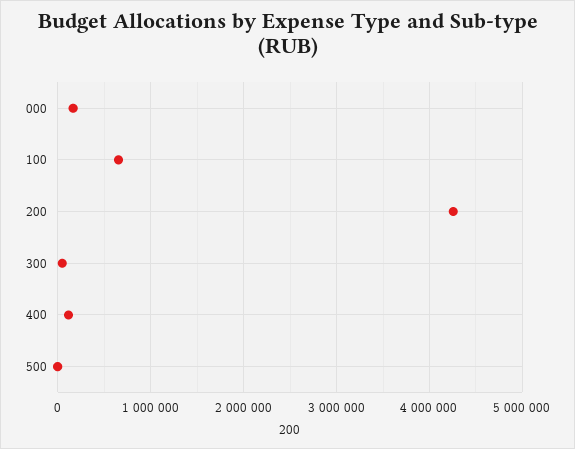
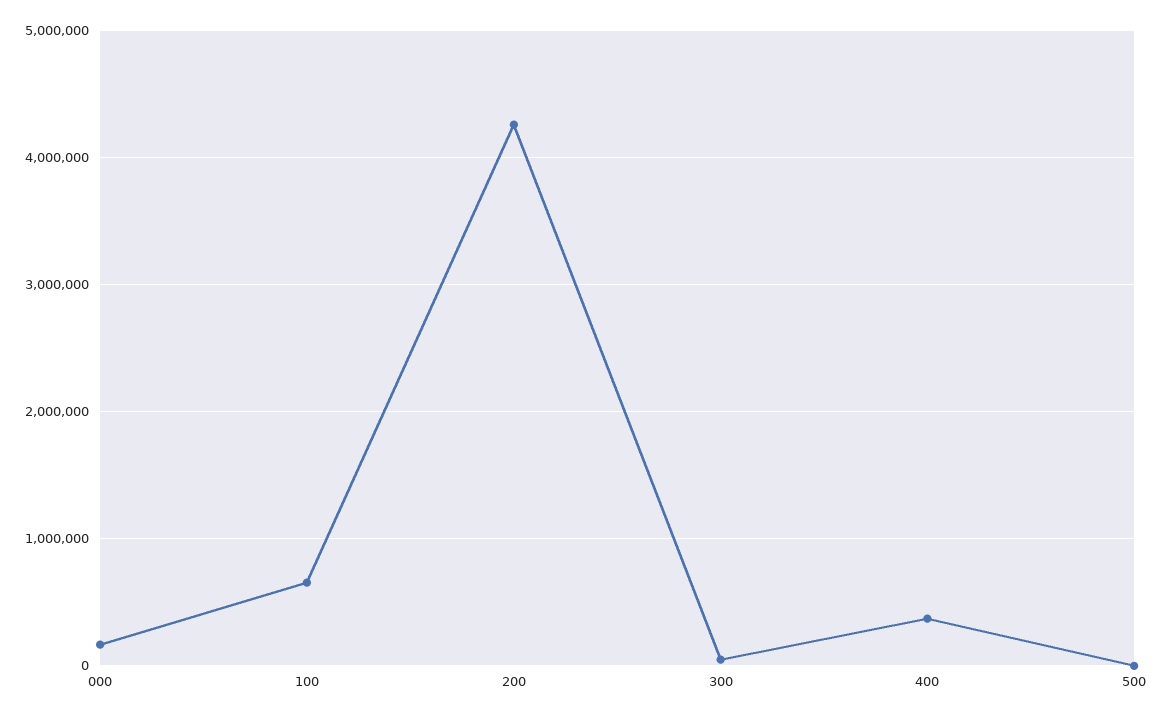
  {
    "000": 200000,
    "100": 700000,
    "200": 4300000,
    "300": 0,
-   "400": 100000,
+   "400": 400000,
    "500": 0
  }

